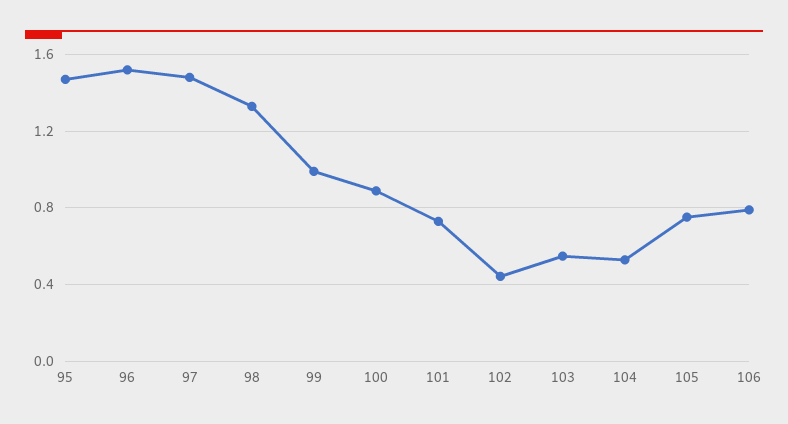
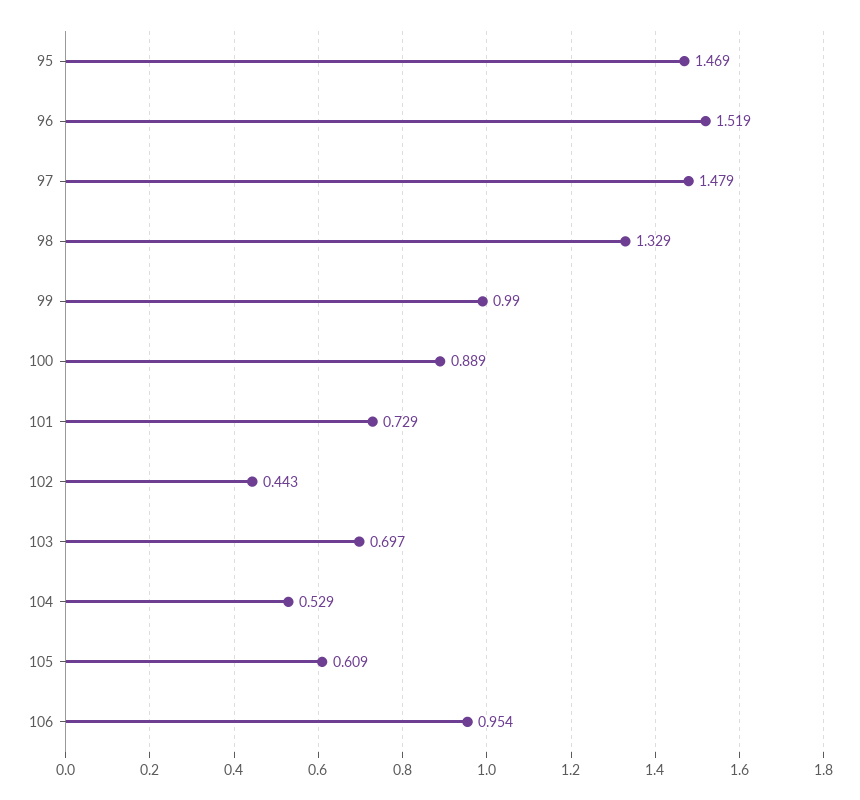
  {
    "95": 1.469,
    "96": 1.519,
    "97": 1.479,
    "98": 1.329,
    "99": 0.99,
    "100": 0.889,
    "101": 0.729,
    "102": 0.443,
-   "103": 0.55,
+   "103": 0.697,
    "104": 0.529,
-   "105": 0.75,
+   "105": 0.609,
-   "106": 0.8
+   "106": 0.954
  }

